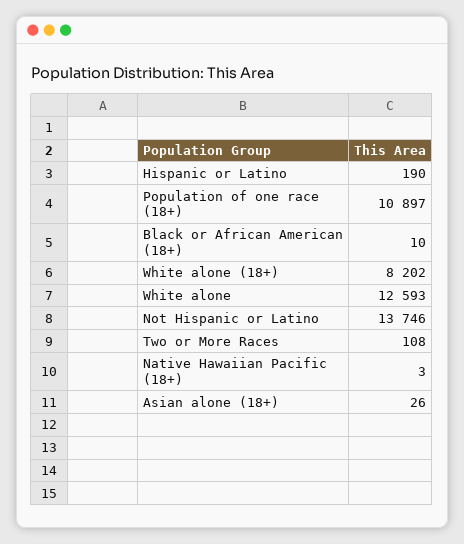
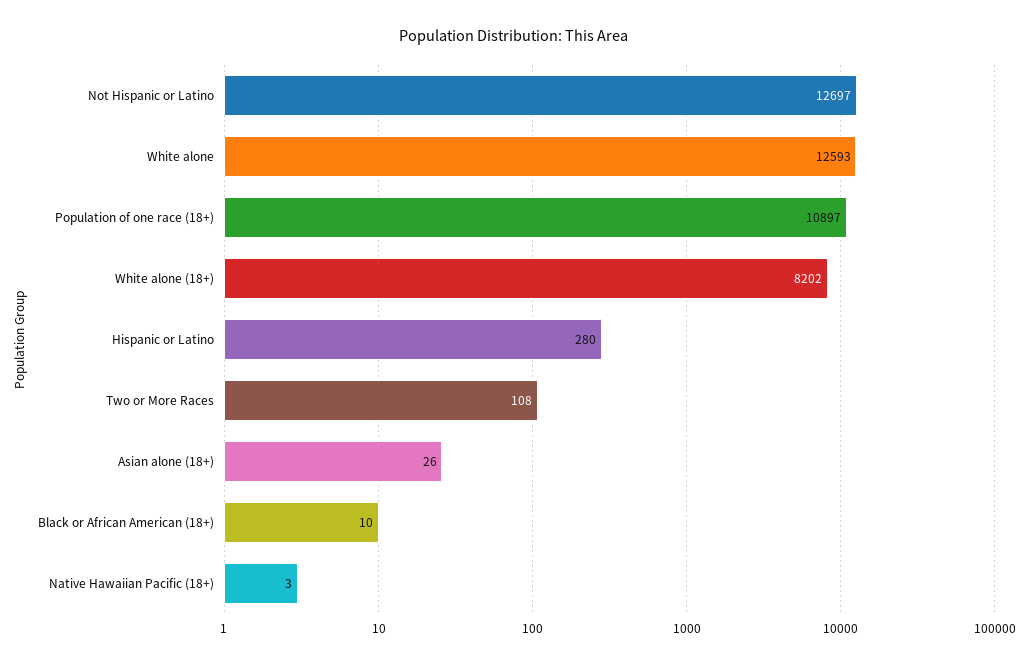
  {
-   "Hispanic or Latino": 190,
+   "Hispanic or Latino": 280,
    "Population of one race (18+)": 10897,
    "Black or African American (18+)": 10,
    "White alone (18+)": 8202,
    "White alone": 12593,
-   "Not Hispanic or Latino": 13746,
+   "Not Hispanic or Latino": 12697,
    "Two or More Races": 108,
    "Native Hawaiian Pacific (18+)": 3,
    "Asian alone (18+)": 26
  }

